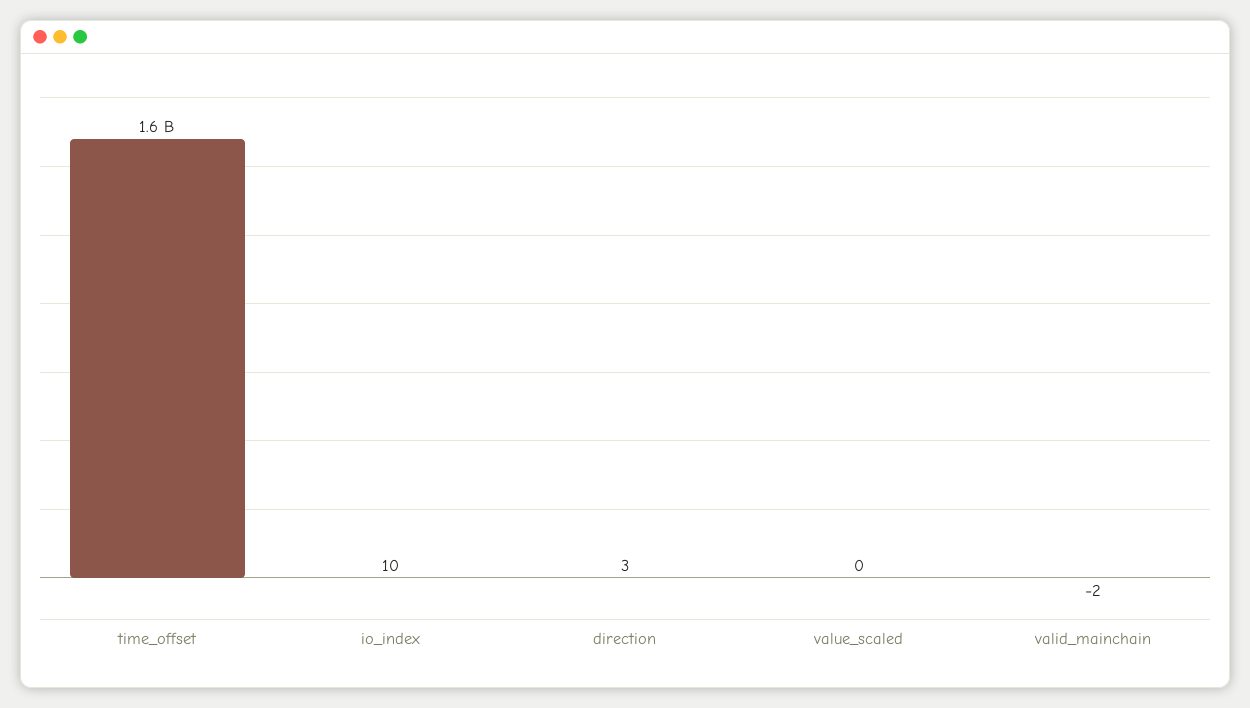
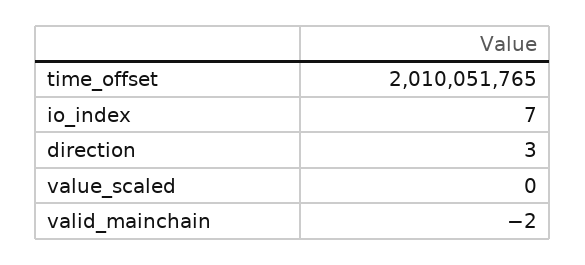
  {
-   "time_offset": 1600000000,
+   "time_offset": 2010051765,
-   "io_index": 10,
+   "io_index": 7,
    "direction": 3,
    "value_scaled": 0,
    "valid_mainchain": -2
  }

